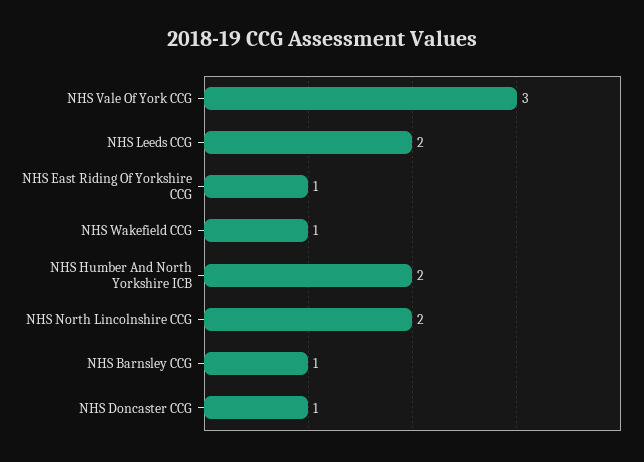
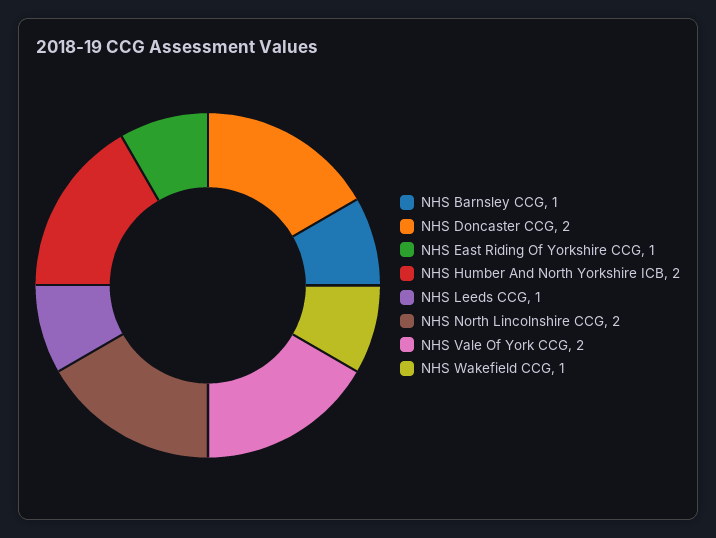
  {
-   "NHS Vale Of York CCG": 3,
+   "NHS Vale Of York CCG": 2,
-   "NHS Leeds CCG": 2,
+   "NHS Leeds CCG": 1,
    "NHS East Riding Of Yorkshire CCG": 1,
    "NHS Wakefield CCG": 1,
    "NHS Humber And North Yorkshire ICB": 2,
    "NHS North Lincolnshire CCG": 2,
    "NHS Barnsley CCG": 1,
-   "NHS Doncaster CCG": 1
+   "NHS Doncaster CCG": 2
  }

